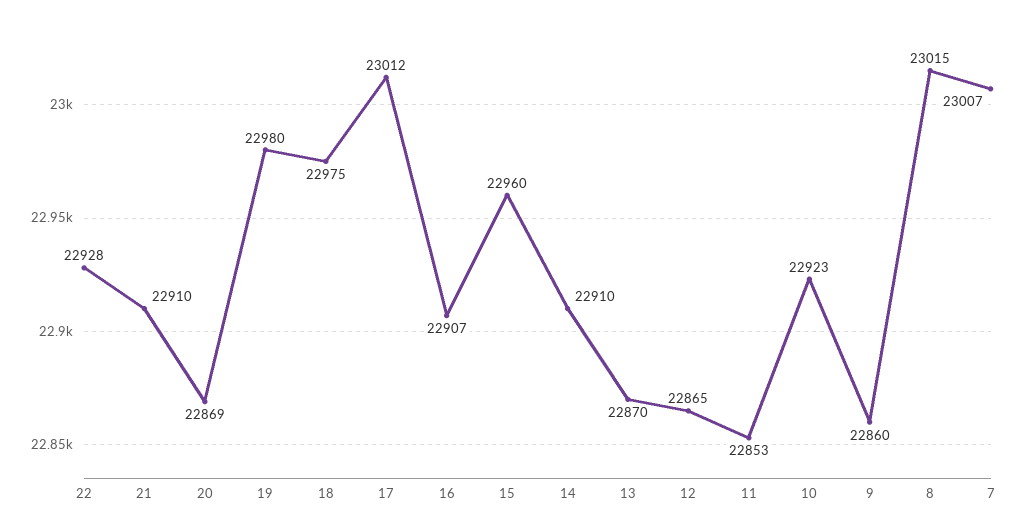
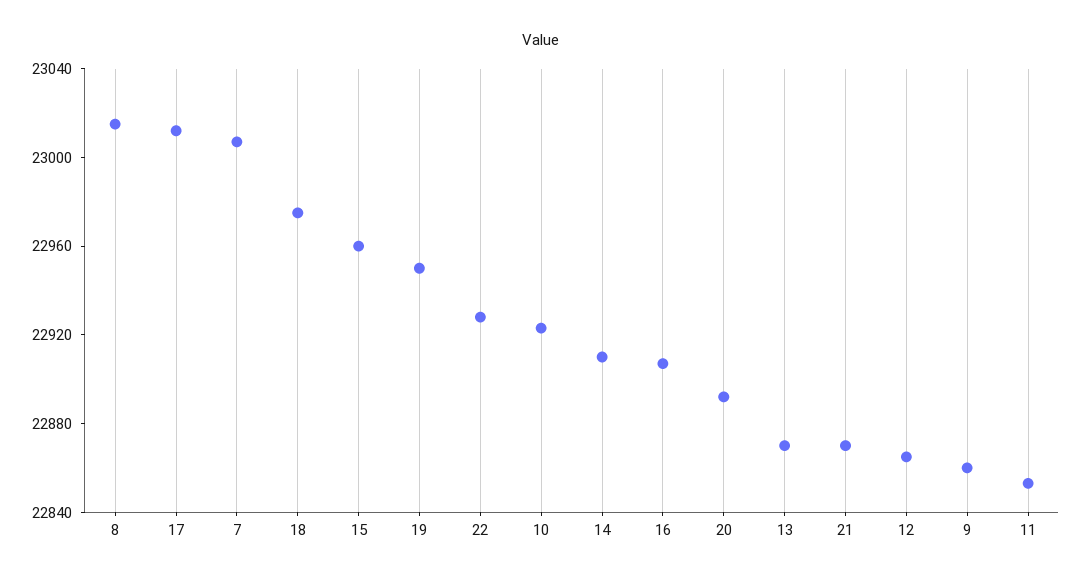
  {
    "22": 22928,
-   "21": 22910,
+   "21": 22870,
-   "20": 22869,
+   "20": 22890,
-   "19": 22980,
+   "19": 22950,
    "18": 22975,
    "17": 23012,
    "16": 22907,
    "15": 22960,
    "14": 22910,
    "13": 22870,
    "12": 22865,
    "11": 22853,
    "10": 22923,
    "9": 22860,
    "8": 23015,
    "7": 23007
  }

